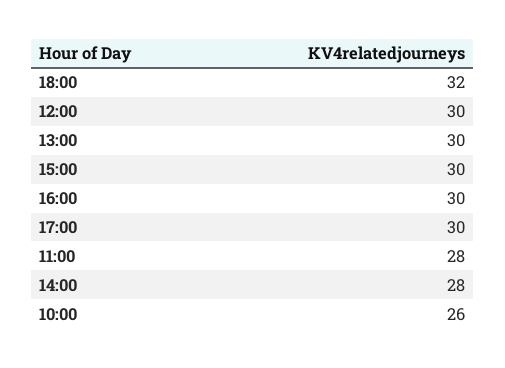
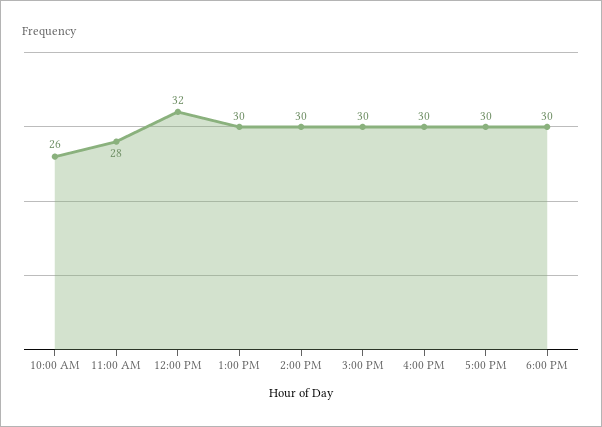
  {
-   "18:00": 32,
+   "18:00": 30,
-   "12:00": 30,
+   "12:00": 32,
    "13:00": 30,
    "15:00": 30,
    "16:00": 30,
    "17:00": 30,
    "11:00": 28,
-   "14:00": 28,
+   "14:00": 30,
    "10:00": 26
  }

